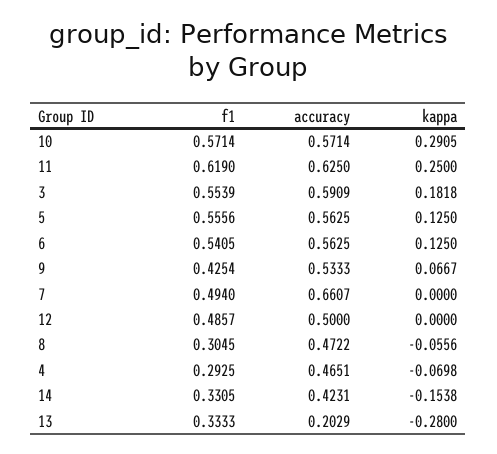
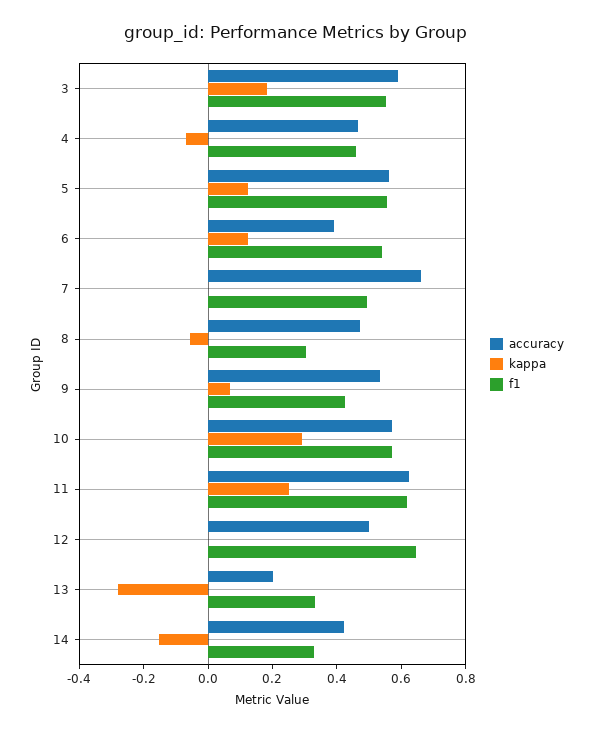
  {
    "f1": {
      "10": 0.5714,
      "11": 0.619,
      "3": 0.5539,
      "5": 0.5556,
      "6": 0.5405,
      "9": 0.4254,
      "7": 0.494,
-     "12": 0.4857,
+     "12": 0.65,
      "8": 0.3045,
-     "4": 0.2925,
+     "4": 0.45,
      "14": 0.3305,
      "13": 0.3333
    },
    "accuracy": {
      "10": 0.5714,
      "11": 0.625,
      "3": 0.5909,
      "5": 0.5625,
-     "6": 0.5625,
+     "6": 0.4,
      "9": 0.5333,
      "7": 0.6607,
      "12": 0.5,
      "8": 0.4722,
      "4": 0.4651,
      "14": 0.4231,
      "13": 0.2029
    },
    "kappa": {
      "10": 0.2905,
      "11": 0.25,
      "3": 0.1818,
      "5": 0.125,
      "6": 0.125,
      "9": 0.0667,
      "7": 0,
      "12": 0,
      "8": -0.0556,
      "4": -0.0698,
      "14": -0.1538,
      "13": -0.28
    }
  }

